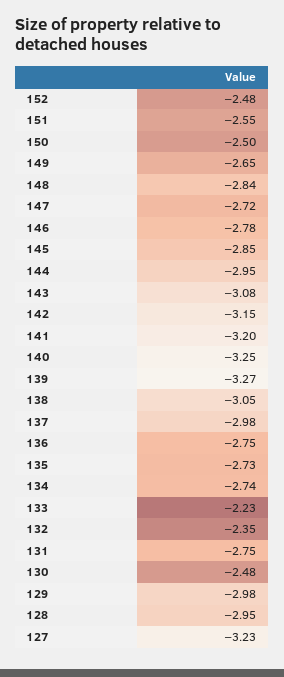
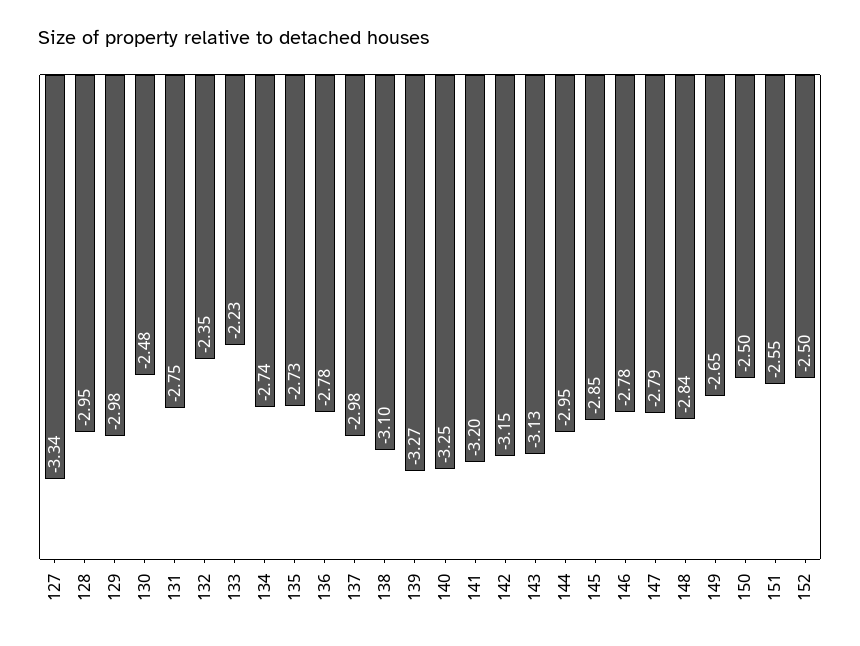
  {
-   "152": -2.48,
+   "152": -2.5,
    "151": -2.55,
    "150": -2.5,
    "149": -2.65,
    "148": -2.84,
-   "147": -2.72,
+   "147": -2.79,
    "146": -2.78,
    "145": -2.85,
    "144": -2.95,
-   "143": -3.08,
+   "143": -3.13,
    "142": -3.15,
    "141": -3.2,
    "140": -3.25,
    "139": -3.27,
-   "138": -3.05,
+   "138": -3.1,
    "137": -2.98,
-   "136": -2.75,
+   "136": -2.78,
    "135": -2.73,
    "134": -2.74,
    "133": -2.23,
    "132": -2.35,
    "131": -2.75,
    "130": -2.48,
    "129": -2.98,
    "128": -2.95,
-   "127": -3.23
+   "127": -3.34
  }

